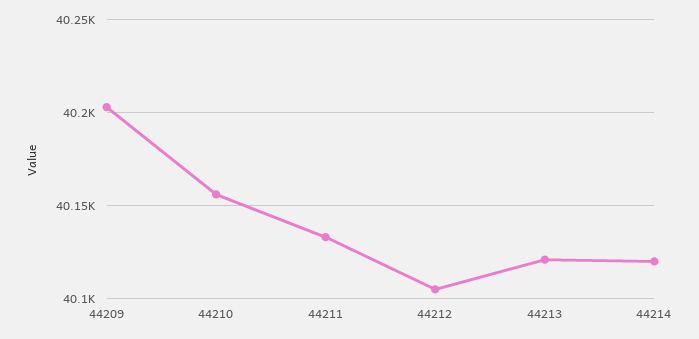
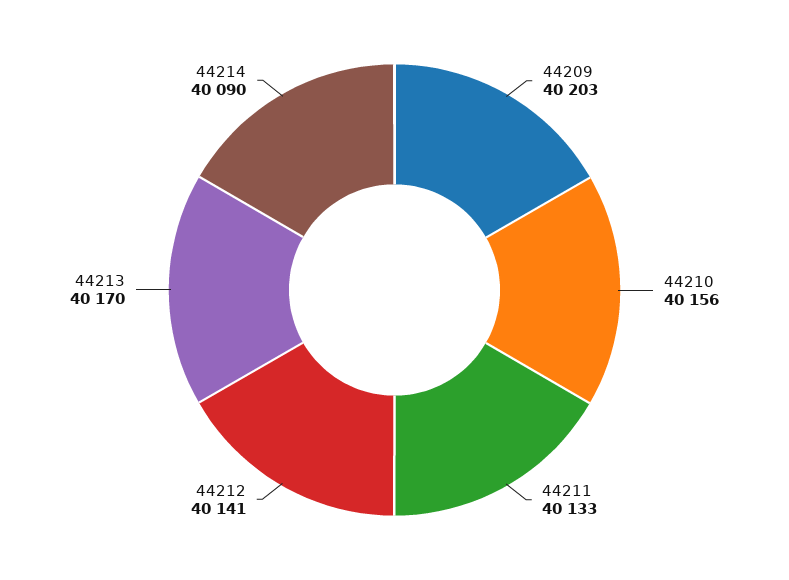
  {
    "44209": 40203,
    "44210": 40156,
    "44211": 40133,
-   "44212": 40105,
+   "44212": 40141,
-   "44213": 40120,
+   "44213": 40170,
-   "44214": 40120
+   "44214": 40090
  }

